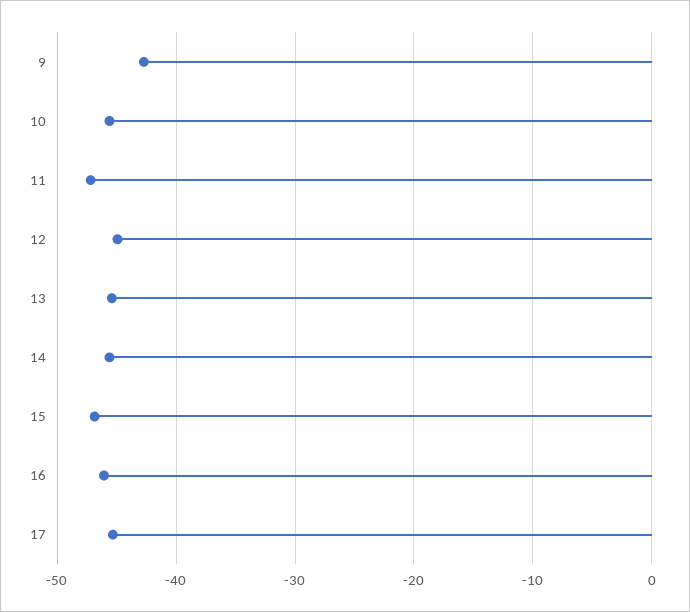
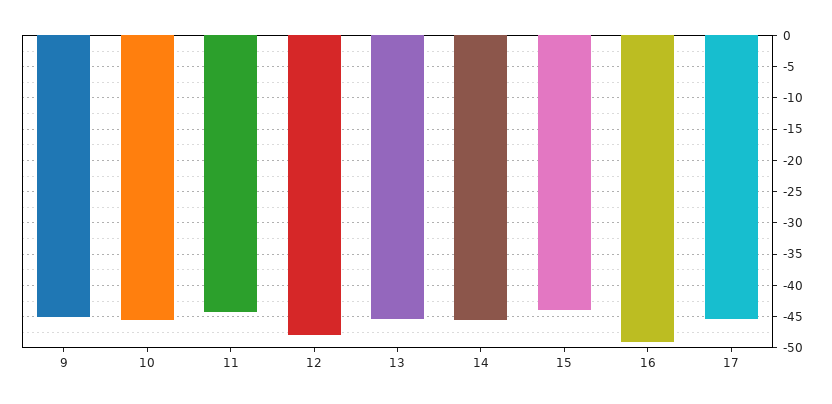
  {
-   "9": -43,
+   "9": -45,
    "10": -46,
-   "11": -47,
+   "11": -44,
-   "12": -45,
+   "12": -48,
    "13": -45,
    "14": -46,
-   "15": -47,
+   "15": -44,
-   "16": -46,
+   "16": -49,
    "17": -45
  }

